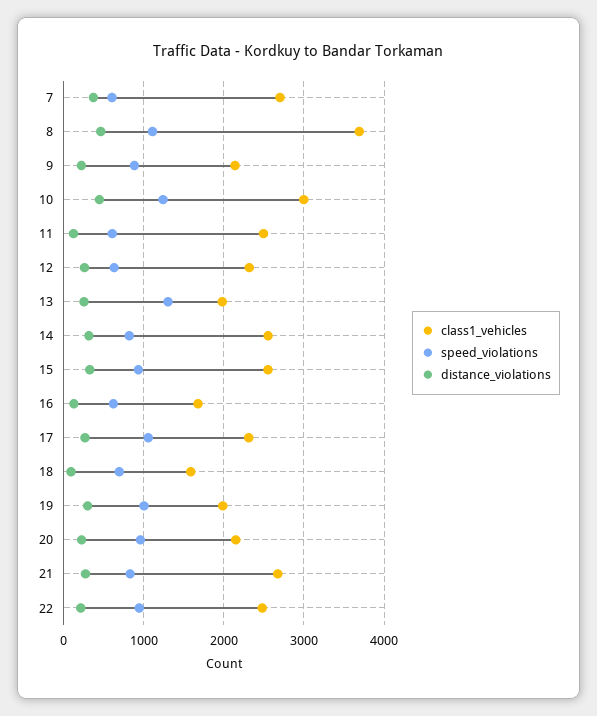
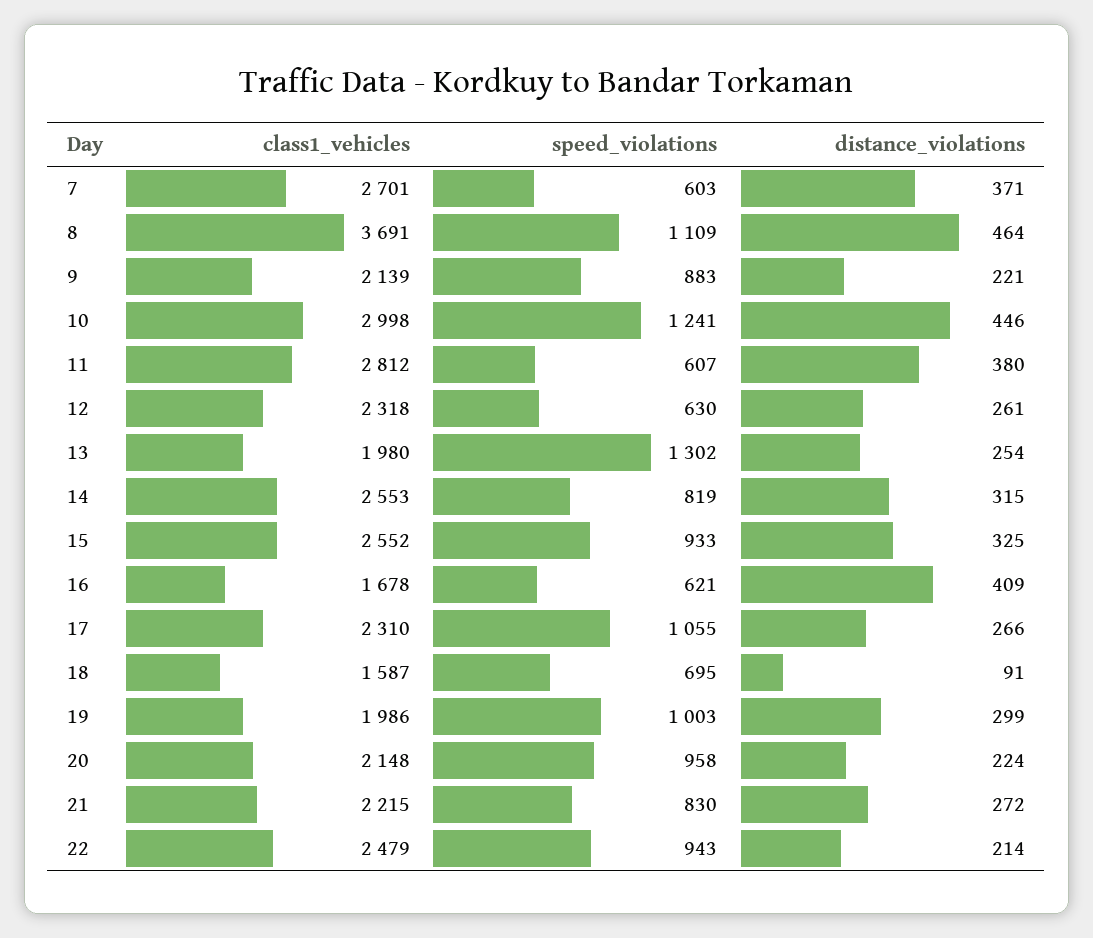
  {
    "class1_vehicles": {
      "7": 2701,
      "8": 3691,
      "9": 2139,
      "10": 2998,
-     "11": 2500,
+     "11": 2812,
      "12": 2318,
      "13": 1980,
      "14": 2553,
      "15": 2552,
      "16": 1678,
      "17": 2310,
      "18": 1587,
      "19": 1986,
      "20": 2148,
-     "21": 2700,
+     "21": 2215,
      "22": 2479
    },
    "speed_violations": {
      "7": 603,
      "8": 1109,
      "9": 883,
      "10": 1241,
      "11": 607,
      "12": 630,
      "13": 1302,
      "14": 819,
      "15": 933,
      "16": 621,
      "17": 1055,
      "18": 695,
      "19": 1003,
      "20": 958,
      "21": 830,
      "22": 943
    },
    "distance_violations": {
      "7": 371,
      "8": 464,
      "9": 221,
      "10": 446,
-     "11": 100,
+     "11": 380,
      "12": 261,
      "13": 254,
      "14": 315,
      "15": 325,
-     "16": 100,
+     "16": 409,
      "17": 266,
      "18": 91,
      "19": 299,
      "20": 224,
      "21": 272,
      "22": 214
    }
  }

